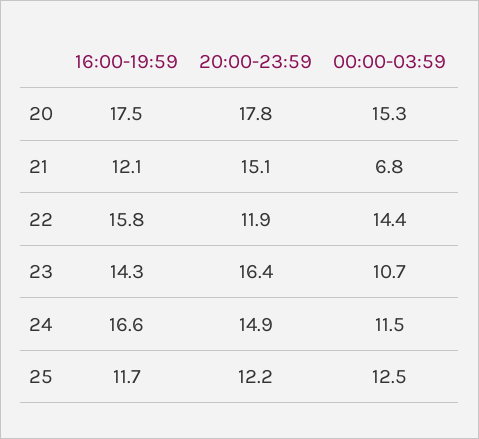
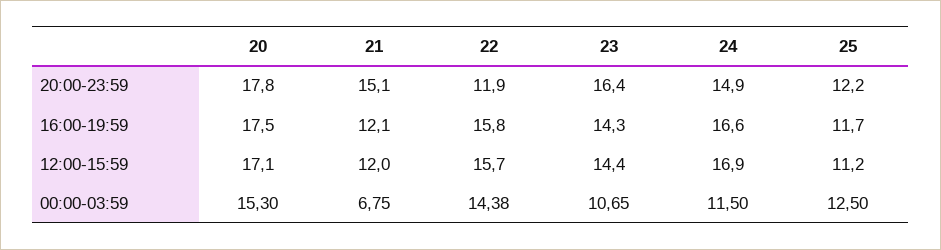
  {
    "16:00-19:59": {
      "20": 17.5,
      "21": 12.1,
      "22": 15.8,
      "23": 14.3,
      "24": 16.6,
      "25": 11.7
    },
    "20:00-23:59": {
      "20": 17.8,
      "21": 15.1,
      "22": 11.9,
      "23": 16.4,
      "24": 14.9,
      "25": 12.2
    },
    "00:00-03:59": {
      "20": 15.3,
      "21": 6.75,
      "22": 14.38,
      "23": 10.65,
      "24": 11.5,
      "25": 12.5
-   }
+   },
+   "12:00-15:59": {
+     "20": 17.1,
+     "21": 12,
+     "22": 15.7,
+     "23": 14.4,
+     "24": 16.9,
+     "25": 11.2
+   }
  }

